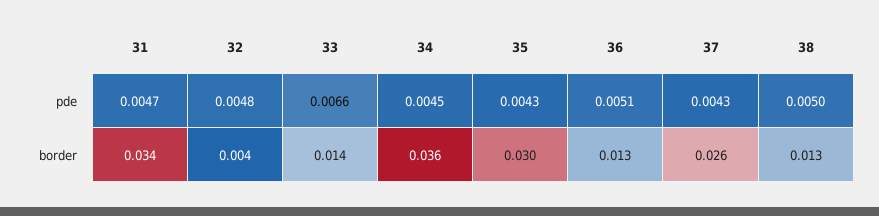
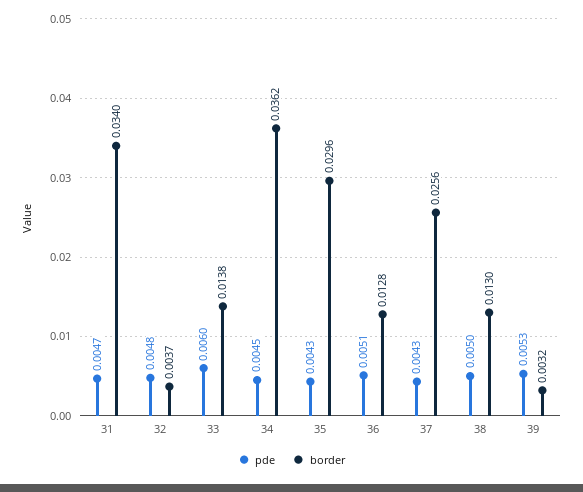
  {
    "pde": {
      "31": 0.0047,
      "32": 0.0048,
-     "33": 0.0066,
+     "33": 0.006,
      "34": 0.0045,
      "35": 0.0043,
      "36": 0.0051,
      "37": 0.0043,
-     "38": 0.005
+     "38": 0.005,
+     "39": 0.0053
    },
    "border": {
      "31": 0.034,
      "32": 0.0037,
      "33": 0.0138,
      "34": 0.0362,
      "35": 0.0296,
      "36": 0.0128,
      "37": 0.0256,
-     "38": 0.013
+     "38": 0.013,
+     "39": 0.0032
    }
  }

